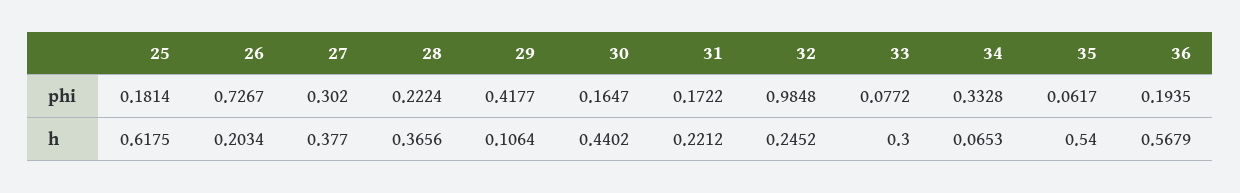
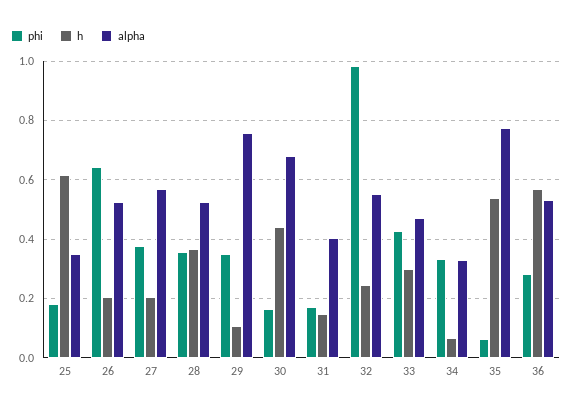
  {
    "phi": {
      "25": 0.1814,
-     "26": 0.7267,
+     "26": 0.65,
-     "27": 0.302,
+     "27": 0.375,
-     "28": 0.2224,
+     "28": 0.35,
-     "29": 0.4177,
+     "29": 0.35,
      "30": 0.1647,
      "31": 0.1722,
      "32": 0.9848,
-     "33": 0.0772,
+     "33": 0.425,
      "34": 0.3328,
      "35": 0.0617,
-     "36": 0.1935
+     "36": 0.275
    },
    "h": {
      "25": 0.6175,
      "26": 0.2034,
-     "27": 0.377,
+     "27": 0.2,
      "28": 0.3656,
      "29": 0.1064,
      "30": 0.4402,
-     "31": 0.2212,
+     "31": 0.15,
      "32": 0.2452,
      "33": 0.3,
      "34": 0.0653,
      "35": 0.54,
      "36": 0.5679
-   }
+   },
+   "alpha": {
+     "25": 0.35,
+     "26": 0.525,
+     "27": 0.575,
+     "28": 0.525,
+     "29": 0.75,
+     "30": 0.675,
+     "31": 0.4,
+     "32": 0.55,
+     "33": 0.475,
+     "34": 0.325,
+     "35": 0.775,
+     "36": 0.525
+   }
  }

